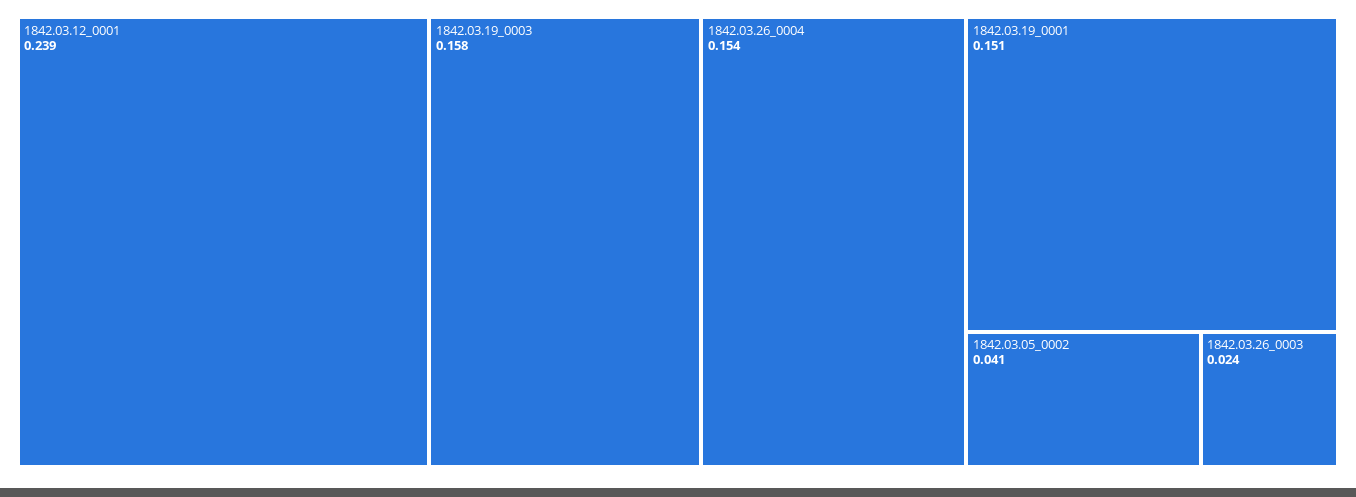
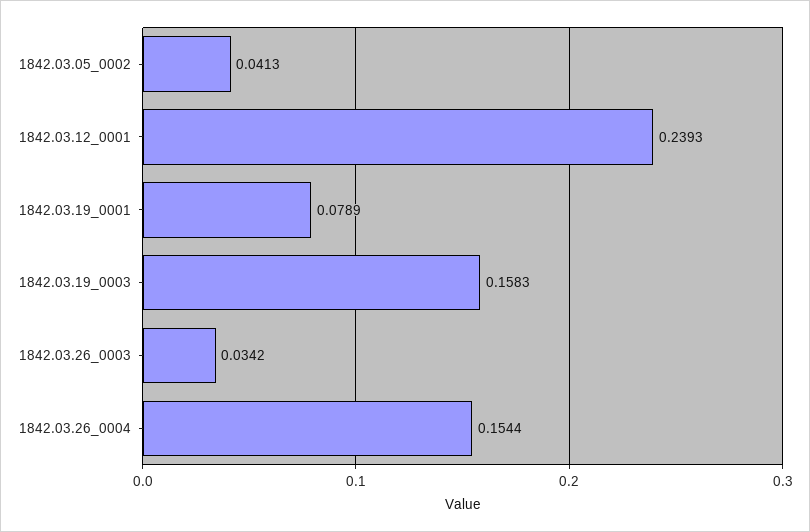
  {
    "1842.03.12_0001": 0.2393,
    "1842.03.19_0003": 0.1583,
    "1842.03.26_0004": 0.1544,
-   "1842.03.19_0001": 0.151,
+   "1842.03.19_0001": 0.0789,
    "1842.03.05_0002": 0.0413,
-   "1842.03.26_0003": 0.024
+   "1842.03.26_0003": 0.0342
  }

